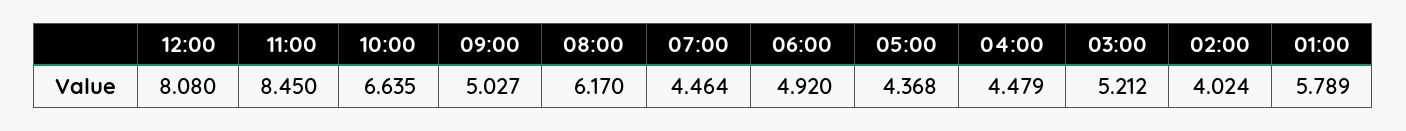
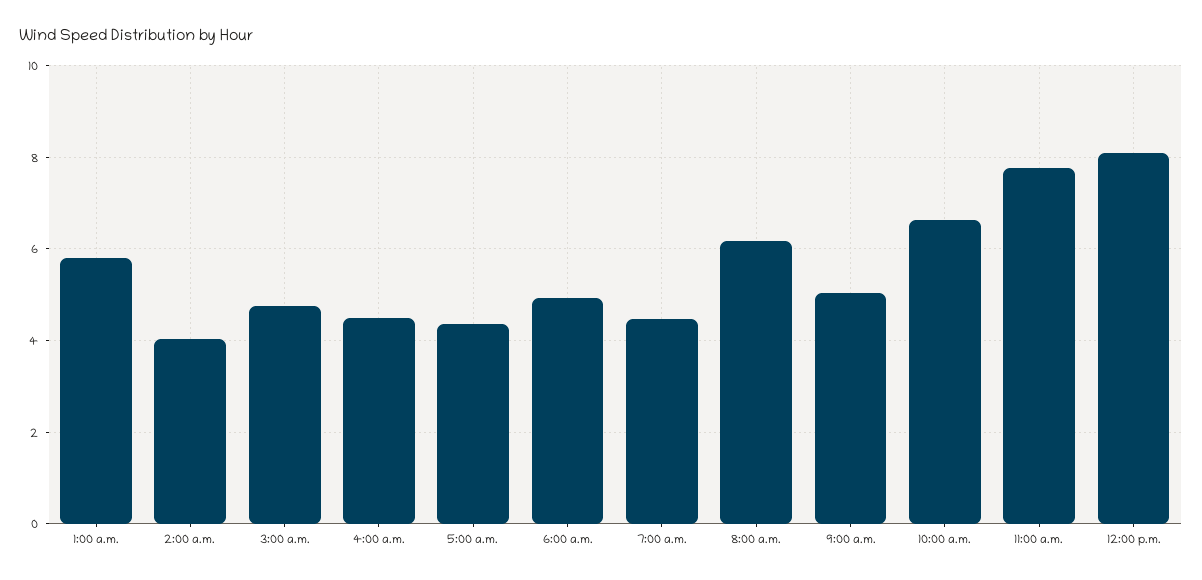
  {
    "12:00": 8.08,
-   "11:00": 8.45,
+   "11:00": 7.8,
    "10:00": 6.635,
    "09:00": 5.027,
    "08:00": 6.17,
    "07:00": 4.464,
    "06:00": 4.92,
    "05:00": 4.368,
    "04:00": 4.479,
-   "03:00": 5.212,
+   "03:00": 4.8,
    "02:00": 4.024,
    "01:00": 5.789
  }

